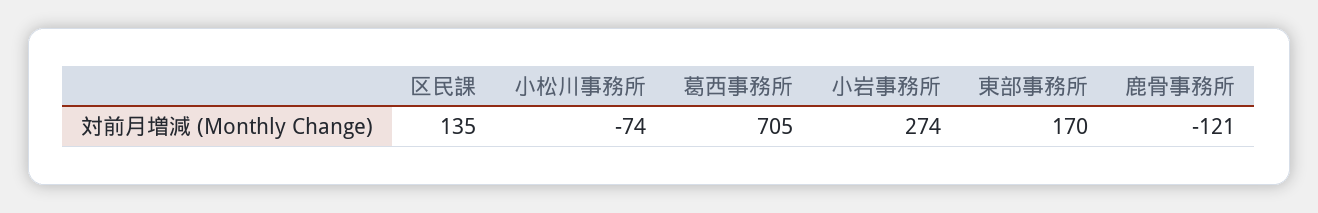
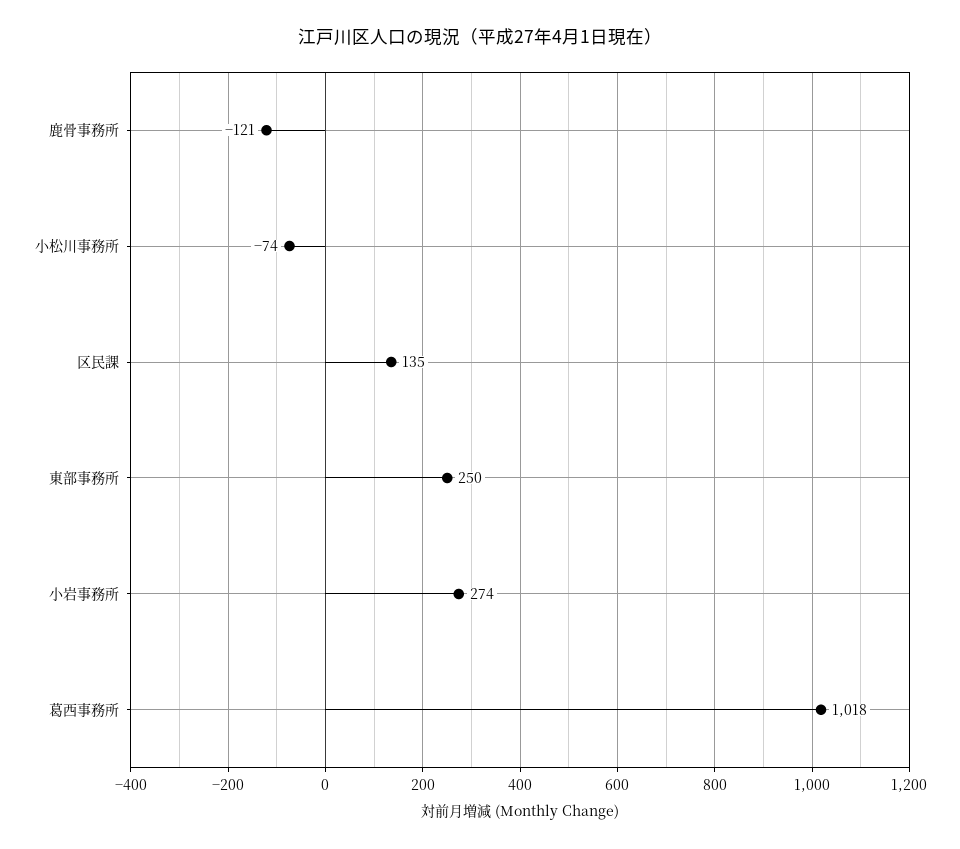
  {
    "区民課": 135,
    "小松川事務所": -74,
-   "葛西事務所": 705,
+   "葛西事務所": 1018,
    "小岩事務所": 274,
-   "東部事務所": 170,
+   "東部事務所": 250,
    "鹿骨事務所": -121
  }

